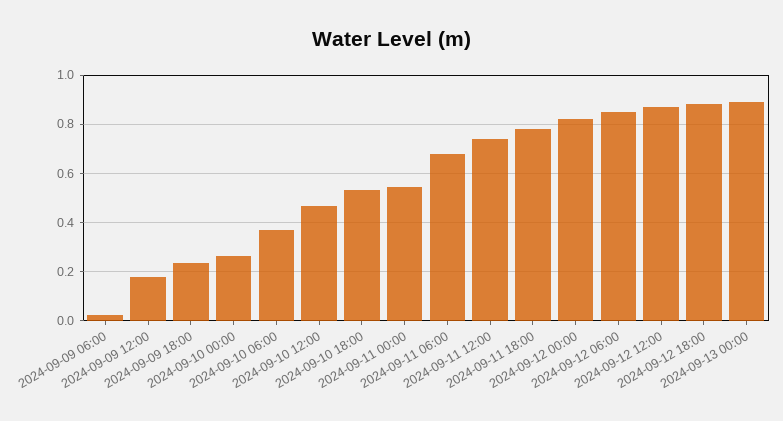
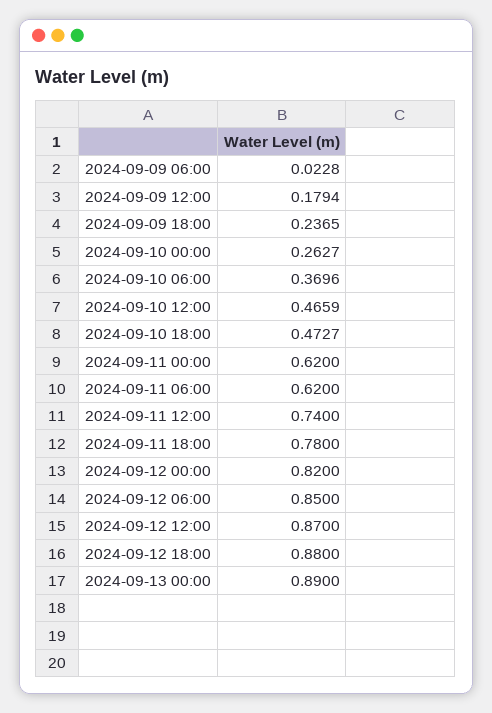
  {
    "2024-09-09 06:00": 0.0228,
    "2024-09-09 12:00": 0.1794,
    "2024-09-09 18:00": 0.2365,
    "2024-09-10 00:00": 0.2627,
    "2024-09-10 06:00": 0.3696,
    "2024-09-10 12:00": 0.4659,
-   "2024-09-10 18:00": 0.525,
+   "2024-09-10 18:00": 0.4727,
-   "2024-09-11 00:00": 0.55,
+   "2024-09-11 00:00": 0.62,
-   "2024-09-11 06:00": 0.675,
+   "2024-09-11 06:00": 0.62,
    "2024-09-11 12:00": 0.74,
    "2024-09-11 18:00": 0.78,
    "2024-09-12 00:00": 0.82,
    "2024-09-12 06:00": 0.85,
    "2024-09-12 12:00": 0.87,
    "2024-09-12 18:00": 0.88,
    "2024-09-13 00:00": 0.89
  }

